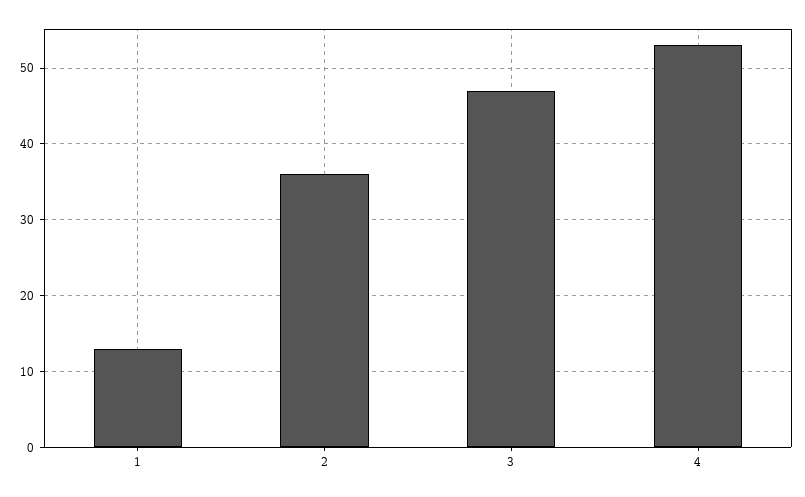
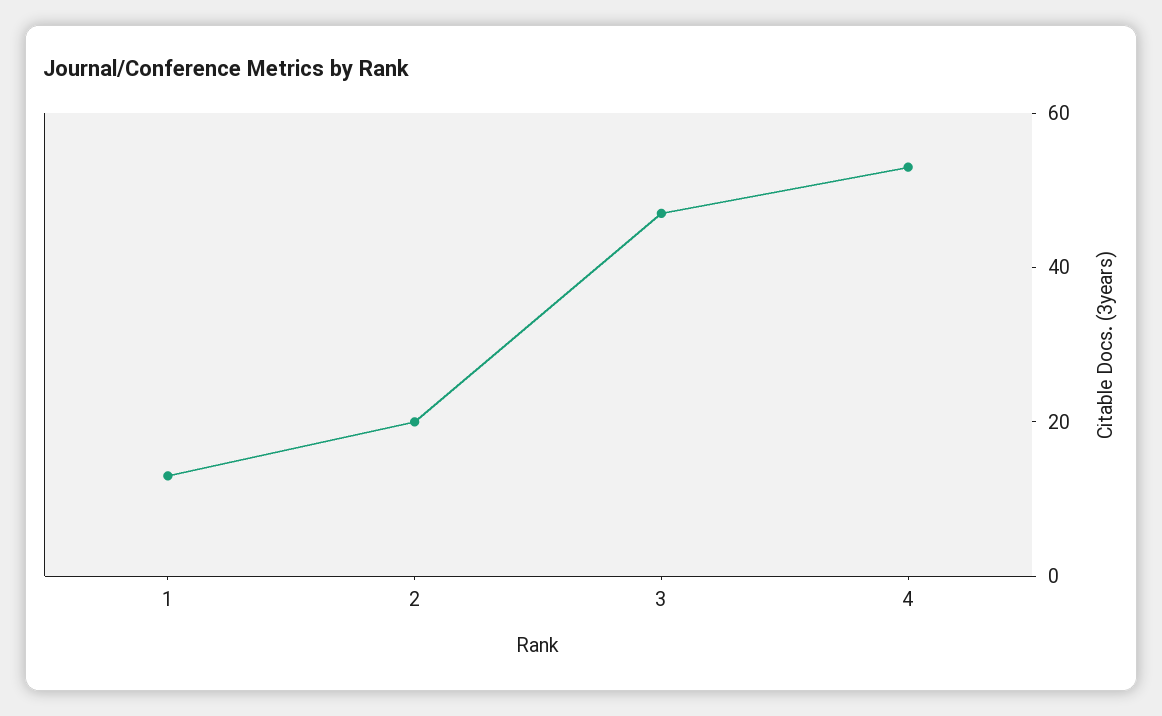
  {
    "1": 13,
-   "2": 36,
+   "2": 20,
    "3": 47,
    "4": 53
  }

